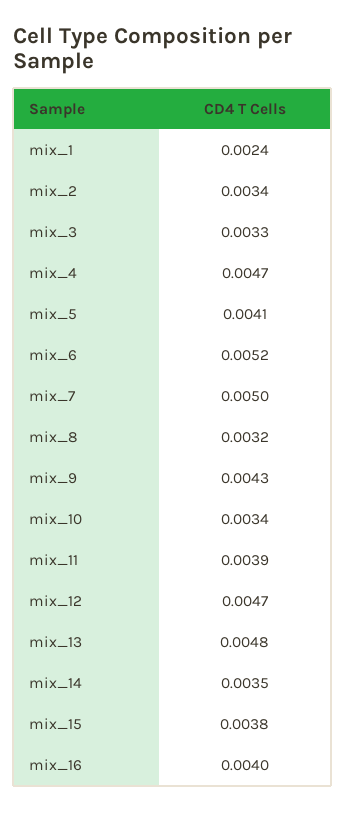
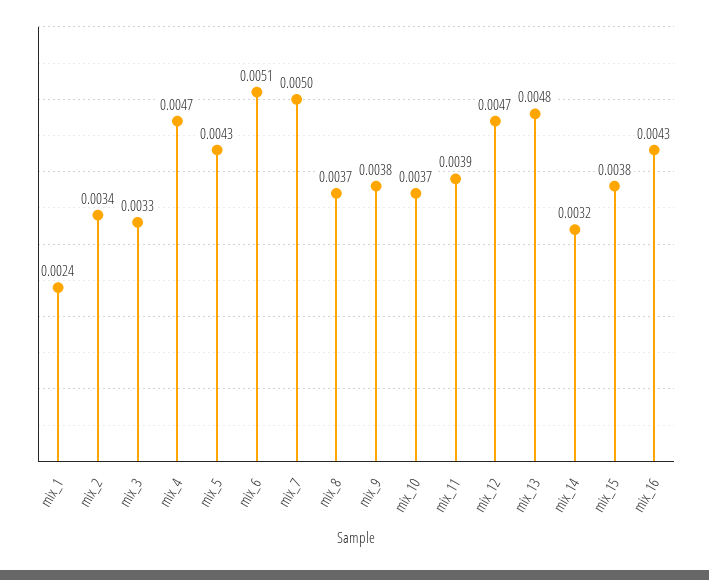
  {
    "mix_1": 0.0024,
    "mix_2": 0.0034,
    "mix_3": 0.0033,
    "mix_4": 0.0047,
-   "mix_5": 0.0041,
+   "mix_5": 0.0043,
-   "mix_6": 0.0052,
+   "mix_6": 0.0051,
    "mix_7": 0.005,
-   "mix_8": 0.0032,
+   "mix_8": 0.0037,
-   "mix_9": 0.0043,
+   "mix_9": 0.0038,
-   "mix_10": 0.0034,
+   "mix_10": 0.0037,
    "mix_11": 0.0039,
    "mix_12": 0.0047,
    "mix_13": 0.0048,
-   "mix_14": 0.0035,
+   "mix_14": 0.0032,
    "mix_15": 0.0038,
-   "mix_16": 0.004
+   "mix_16": 0.0043
  }

